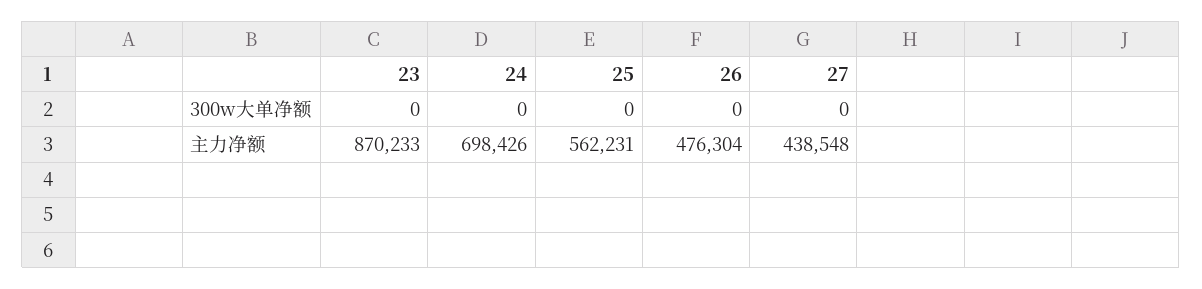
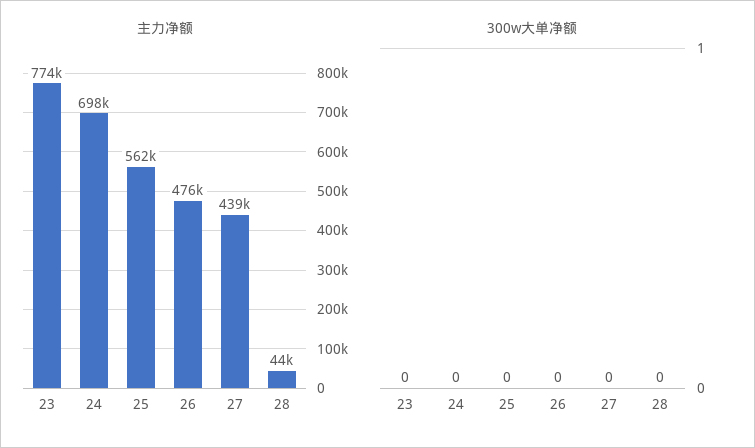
  {
    "300w大单净额": {
      "23": 0,
      "24": 0,
      "25": 0,
      "26": 0,
-     "27": 0
+     "27": 0,
+     "28": 0
    },
    "主力净额": {
-     "23": 870233,
+     "23": 774000,
      "24": 698426,
      "25": 562231,
      "26": 476304,
-     "27": 438548
+     "27": 438548,
+     "28": 44000
    }
  }

